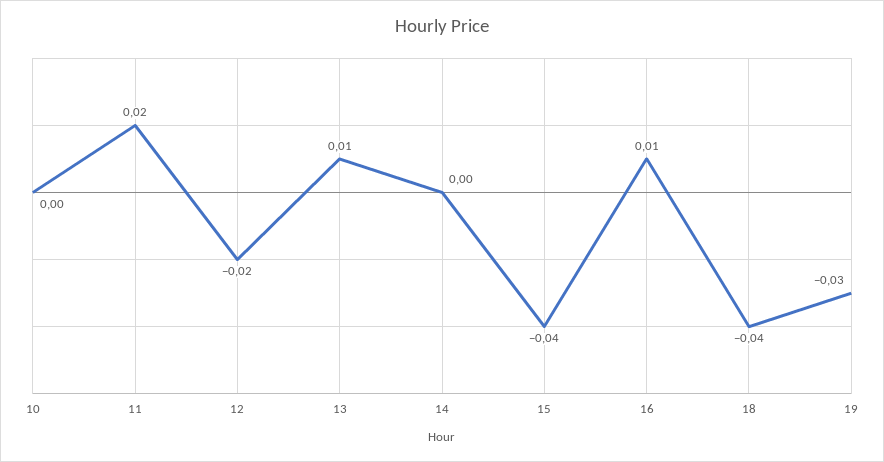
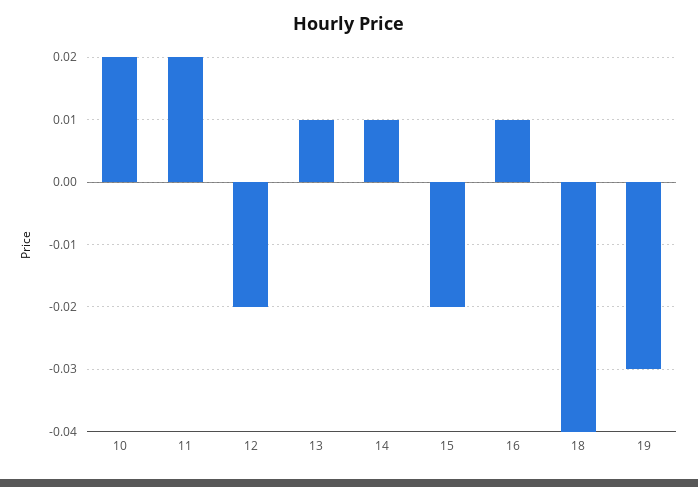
  {
-   "10": 0,
+   "10": 0.02,
    "11": 0.02,
    "12": -0.02,
    "13": 0.01,
-   "14": 0,
+   "14": 0.01,
-   "15": -0.04,
+   "15": -0.02,
    "16": 0.01,
    "18": -0.04,
    "19": -0.03
  }

